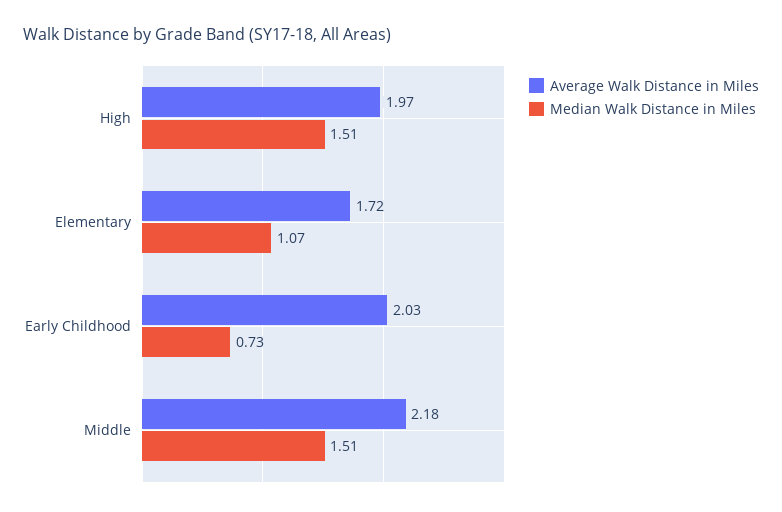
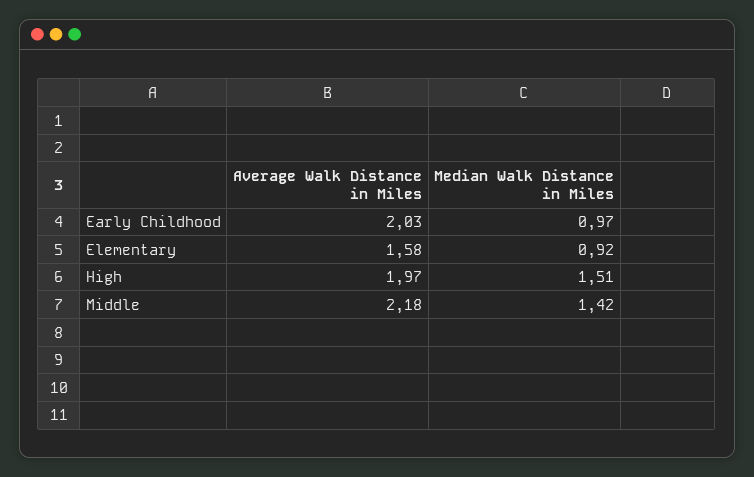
  {
    "Average Walk Distance in Miles": {
      "High": 1.97,
-     "Elementary": 1.72,
+     "Elementary": 1.58,
      "Early Childhood": 2.03,
      "Middle": 2.18
    },
    "Median Walk Distance in Miles": {
      "High": 1.51,
-     "Elementary": 1.07,
+     "Elementary": 0.92,
-     "Early Childhood": 0.73,
+     "Early Childhood": 0.97,
-     "Middle": 1.51
+     "Middle": 1.42
    }
  }

